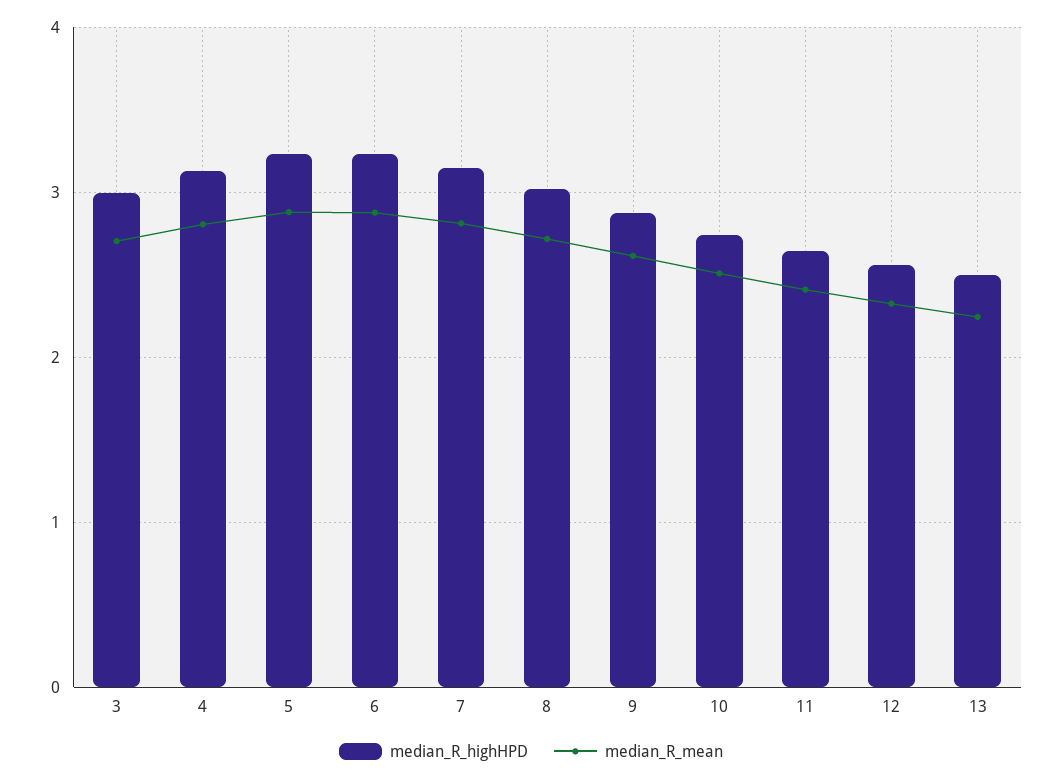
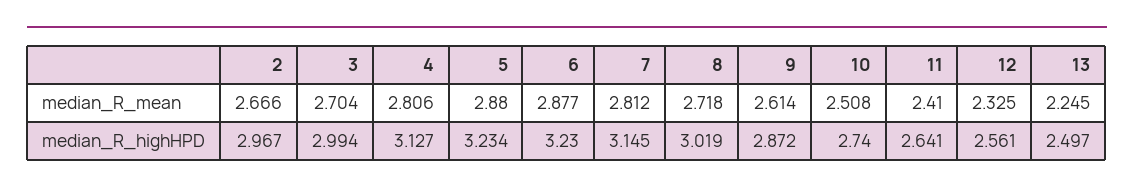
  {
    "median_R_highHPD": {
      "3": 2.994,
      "4": 3.127,
      "5": 3.234,
      "6": 3.23,
      "7": 3.145,
      "8": 3.019,
      "9": 2.872,
      "10": 2.74,
      "11": 2.641,
      "12": 2.561,
-     "13": 2.497
+     "13": 2.497,
+     "2": 2.967
    },
    "median_R_mean": {
      "3": 2.704,
      "4": 2.806,
      "5": 2.88,
      "6": 2.877,
      "7": 2.812,
      "8": 2.718,
      "9": 2.614,
      "10": 2.508,
      "11": 2.41,
      "12": 2.325,
-     "13": 2.245
+     "13": 2.245,
+     "2": 2.666
    }
  }

